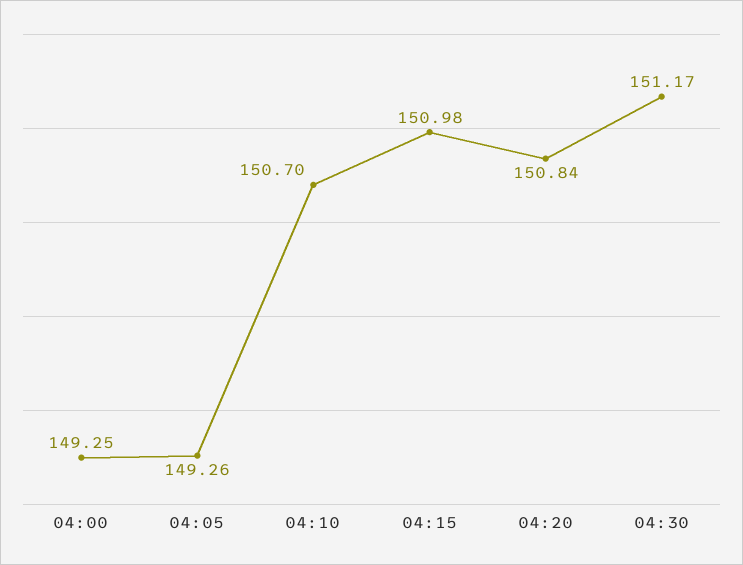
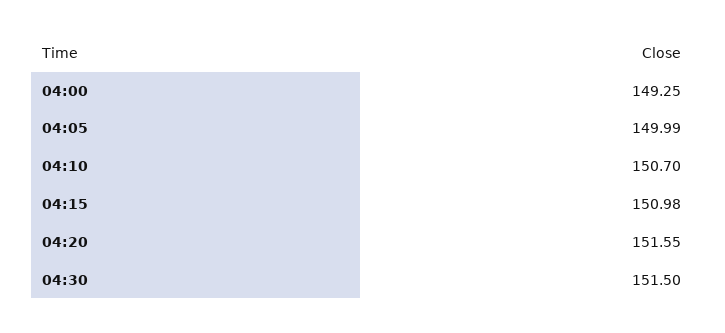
  {
    "04:00": 149.25,
-   "04:05": 149.26,
+   "04:05": 149.99,
    "04:10": 150.7,
    "04:15": 150.98,
-   "04:20": 150.84,
+   "04:20": 151.55,
-   "04:30": 151.17
+   "04:30": 151.5
  }

